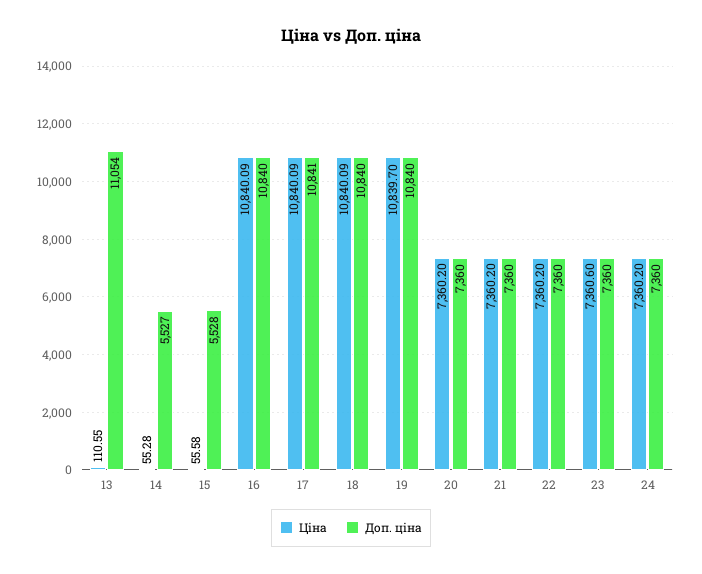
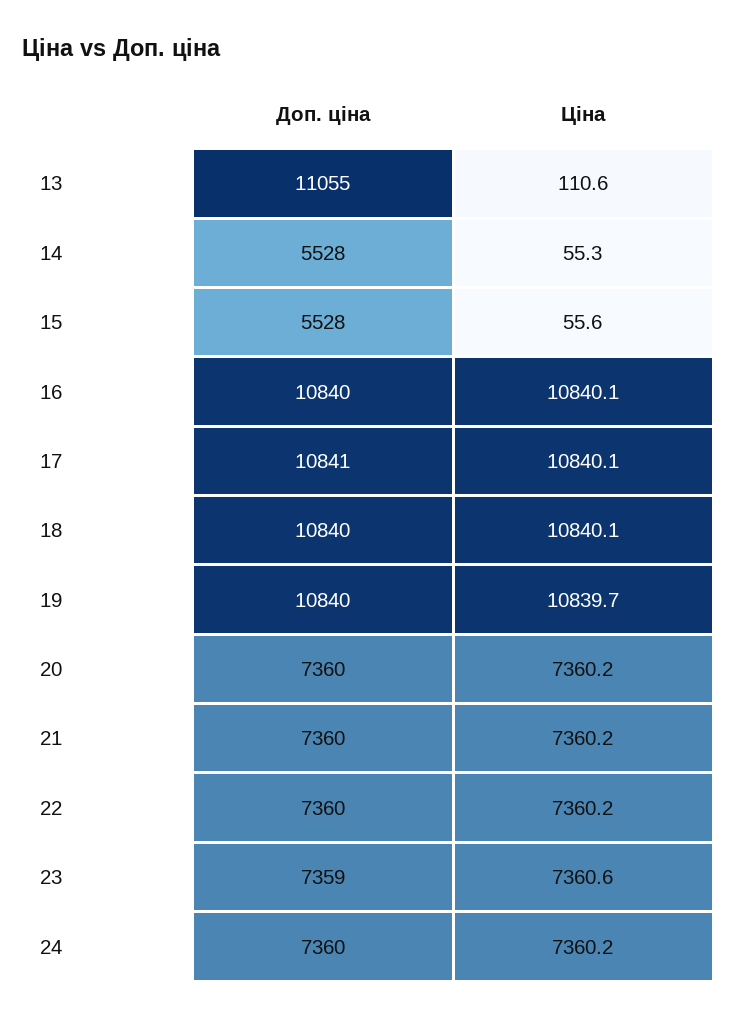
  {
    "Ціна": {
      "13": 110.55,
      "14": 55.28,
      "15": 55.58,
      "16": 10840.09,
      "17": 10840.09,
      "18": 10840.09,
      "19": 10839.7,
      "20": 7360.2,
      "21": 7360.2,
      "22": 7360.2,
      "23": 7360.6,
      "24": 7360.2
    },
    "Доп. ціна": {
-     "13": 11054,
+     "13": 11055,
-     "14": 5527,
+     "14": 5528,
      "15": 5528,
      "16": 10840,
      "17": 10841,
      "18": 10840,
      "19": 10840,
      "20": 7360,
      "21": 7360,
      "22": 7360,
-     "23": 7360,
+     "23": 7359,
      "24": 7360
    }
  }

